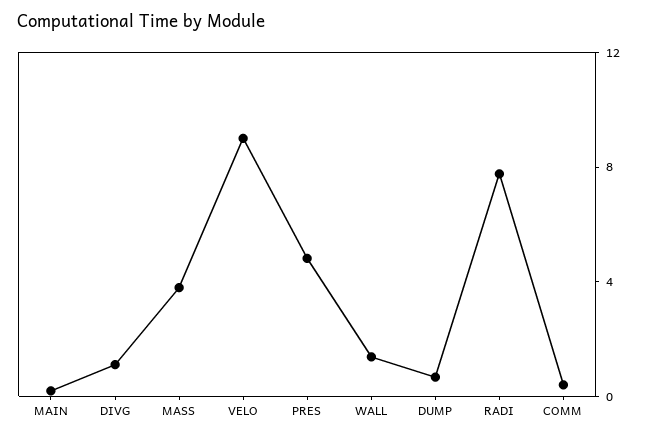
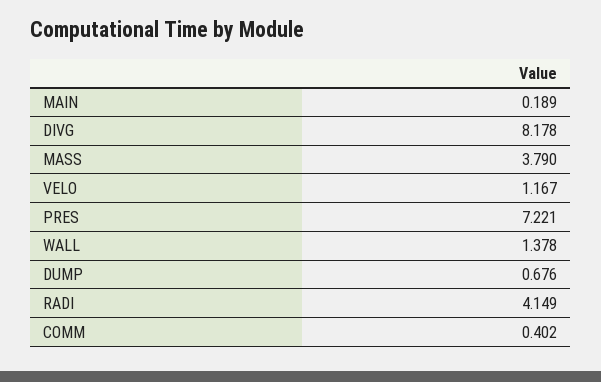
  {
    "MAIN": 0.189,
-   "DIVG": 1,
+   "DIVG": 8.178,
    "MASS": 3.79,
-   "VELO": 9,
+   "VELO": 1.167,
-   "PRES": 5,
+   "PRES": 7.221,
    "WALL": 1.378,
    "DUMP": 0.676,
-   "RADI": 8,
+   "RADI": 4.149,
    "COMM": 0.402
  }

